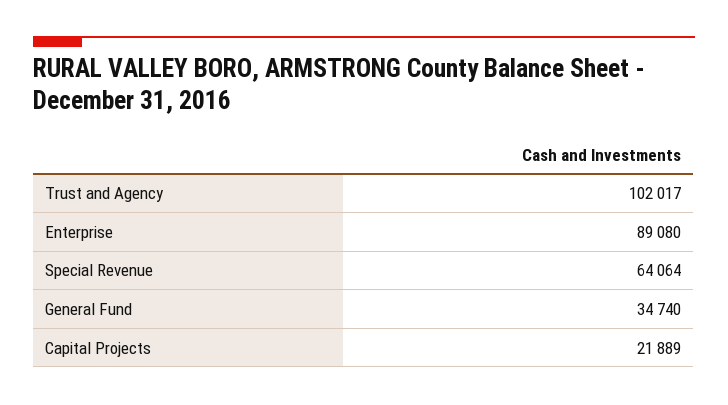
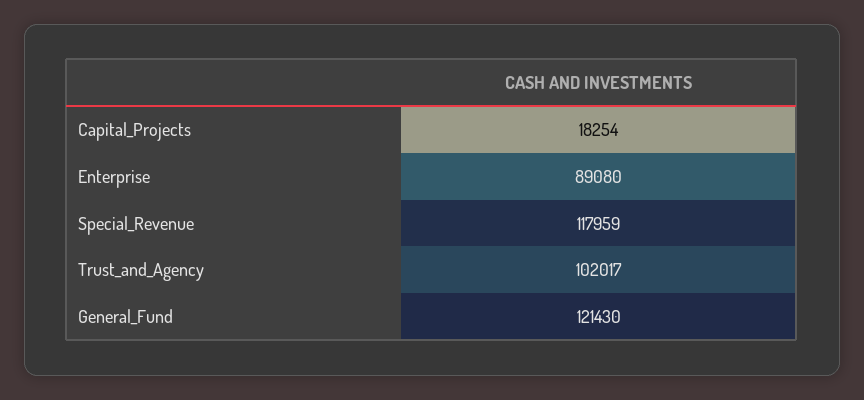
  {
    "Trust and Agency": 102017,
    "Enterprise": 89080,
-   "Special Revenue": 64064,
+   "Special Revenue": 117959,
-   "General Fund": 34740,
+   "General Fund": 121430,
-   "Capital Projects": 21889
+   "Capital Projects": 18254
  }

